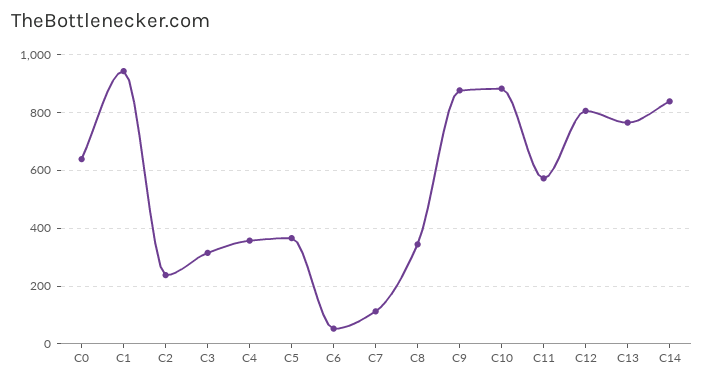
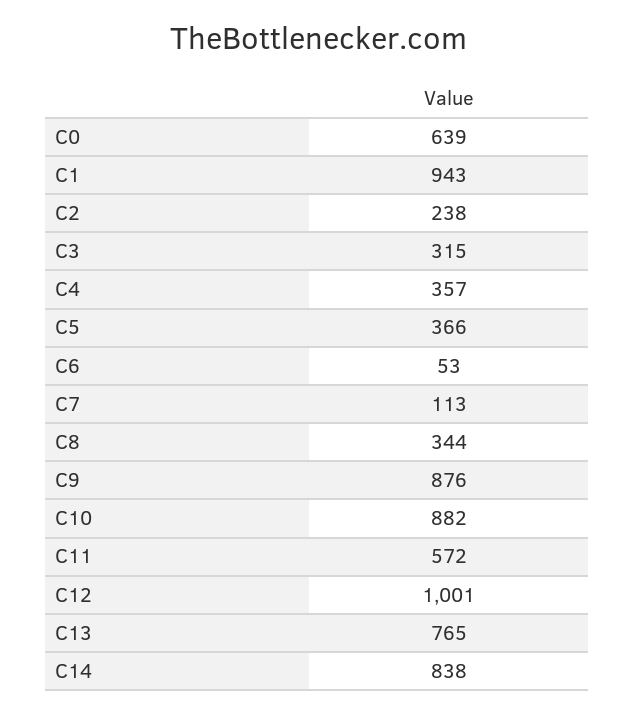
  {
    "C0": 639,
    "C1": 943,
    "C2": 238,
    "C3": 315,
    "C4": 357,
    "C5": 366,
    "C6": 53,
    "C7": 113,
    "C8": 344,
    "C9": 876,
    "C10": 882,
    "C11": 572,
-   "C12": 800,
+   "C12": 1001,
    "C13": 765,
    "C14": 838
  }

